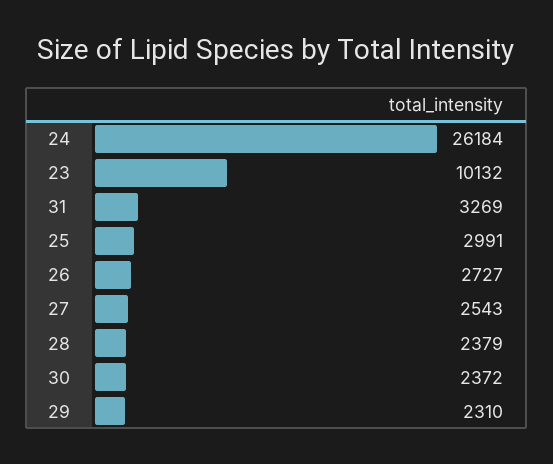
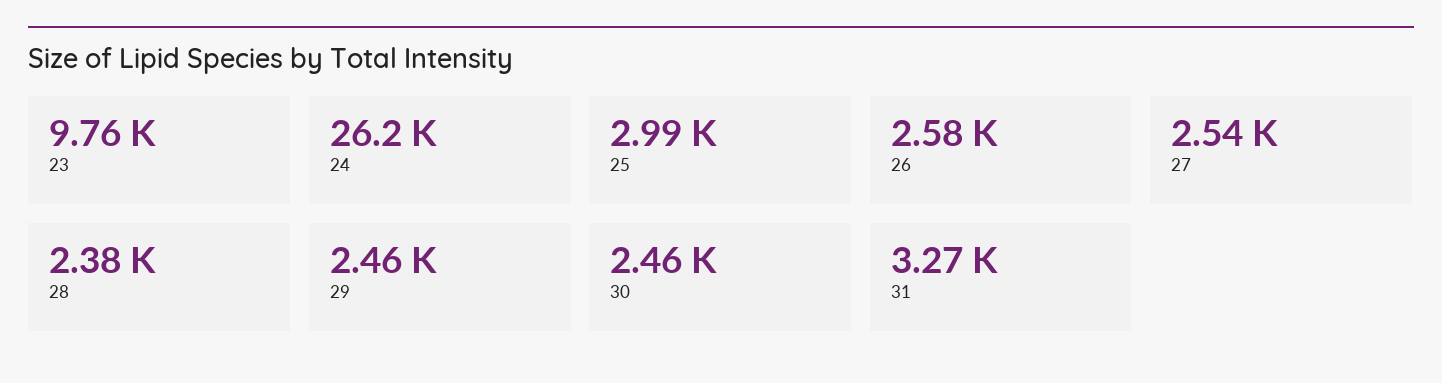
  {
    "24": 26184,
-   "23": 10132,
+   "23": 9760,
    "31": 3269,
    "25": 2991,
-   "26": 2727,
+   "26": 2580,
    "27": 2543,
    "28": 2379,
-   "30": 2372,
+   "30": 2460,
-   "29": 2310
+   "29": 2460
  }

